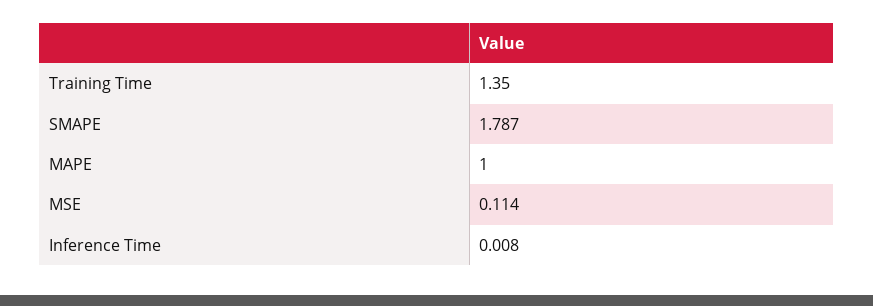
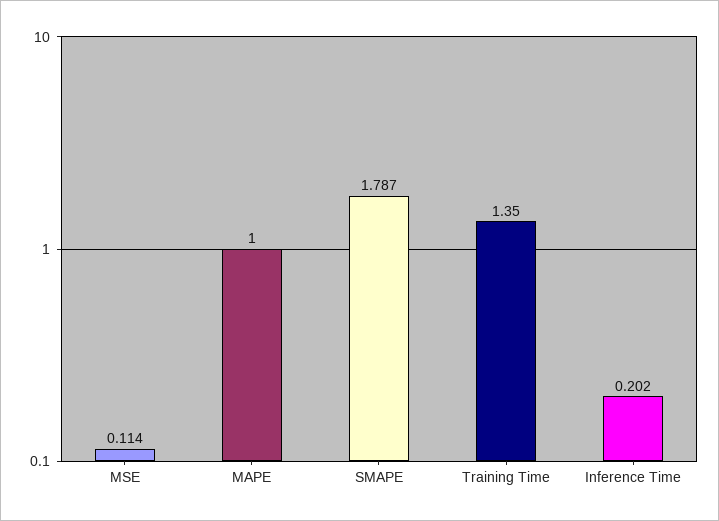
  {
    "Training Time": 1.35,
    "SMAPE": 1.787,
    "MAPE": 1,
    "MSE": 0.114,
-   "Inference Time": 0.008
+   "Inference Time": 0.202
  }

